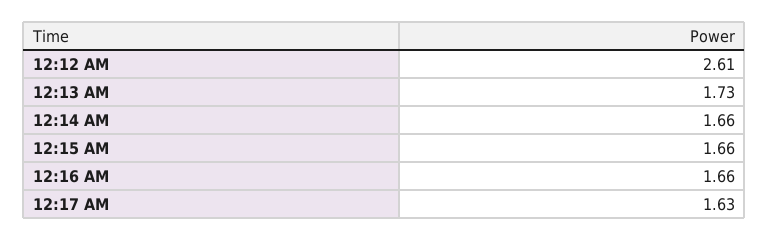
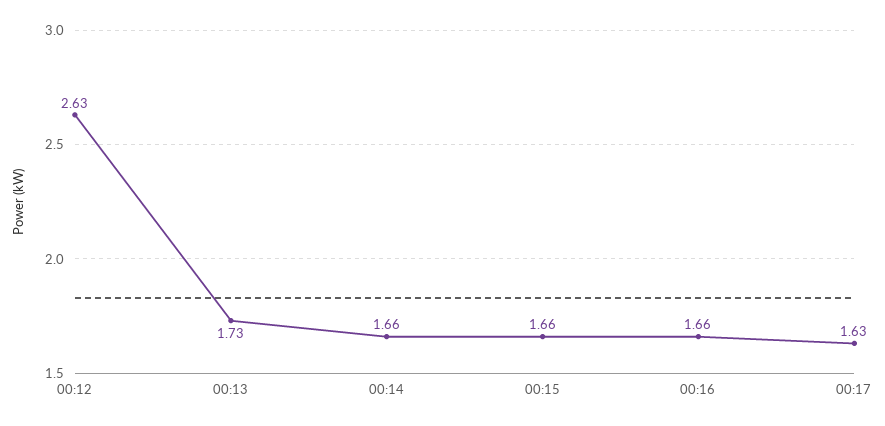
  {
-   "12:12 AM": 2.61,
+   "12:12 AM": 2.63,
    "12:13 AM": 1.73,
    "12:14 AM": 1.66,
    "12:15 AM": 1.66,
    "12:16 AM": 1.66,
    "12:17 AM": 1.63
  }

